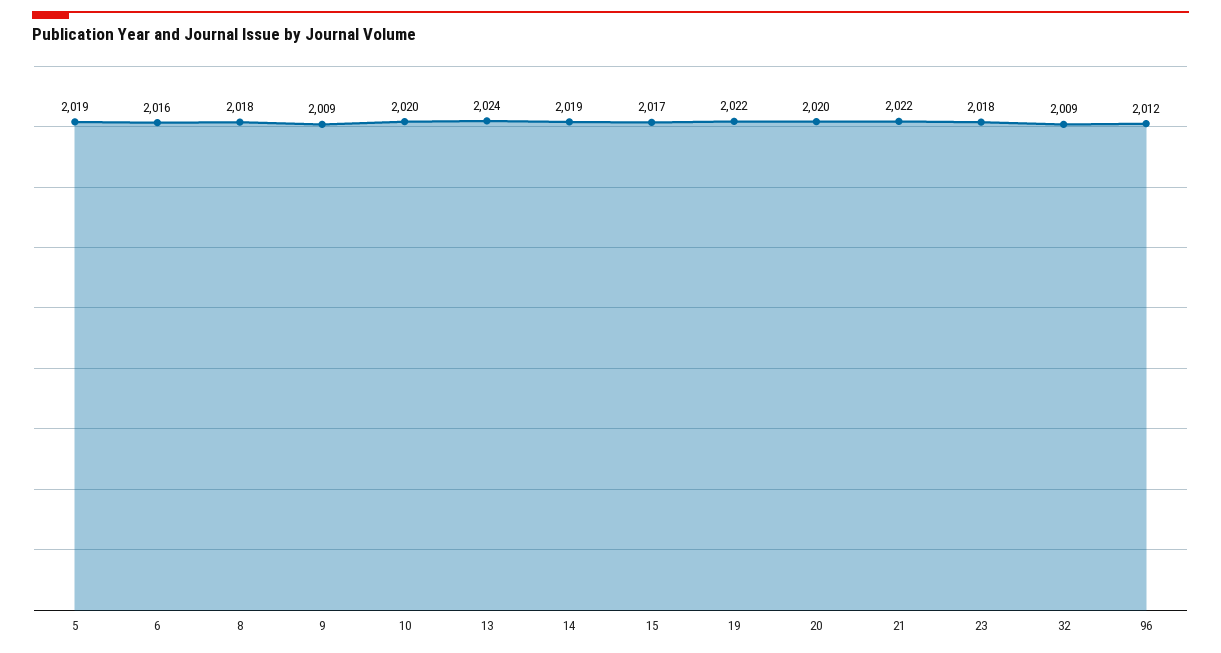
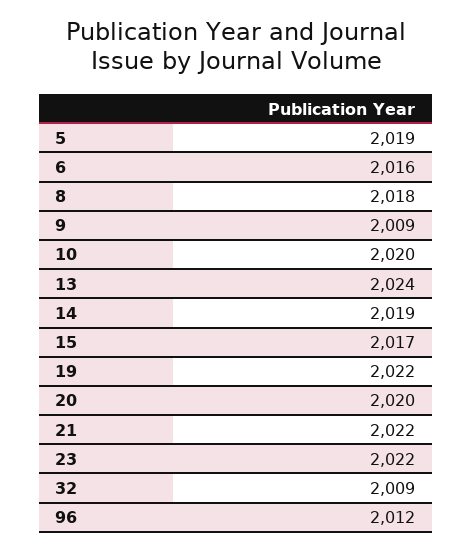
  {
    "5": 2019,
    "6": 2016,
    "8": 2018,
    "9": 2009,
    "10": 2020,
    "13": 2024,
    "14": 2019,
    "15": 2017,
    "19": 2022,
    "20": 2020,
    "21": 2022,
-   "23": 2018,
+   "23": 2022,
    "32": 2009,
    "96": 2012
  }

